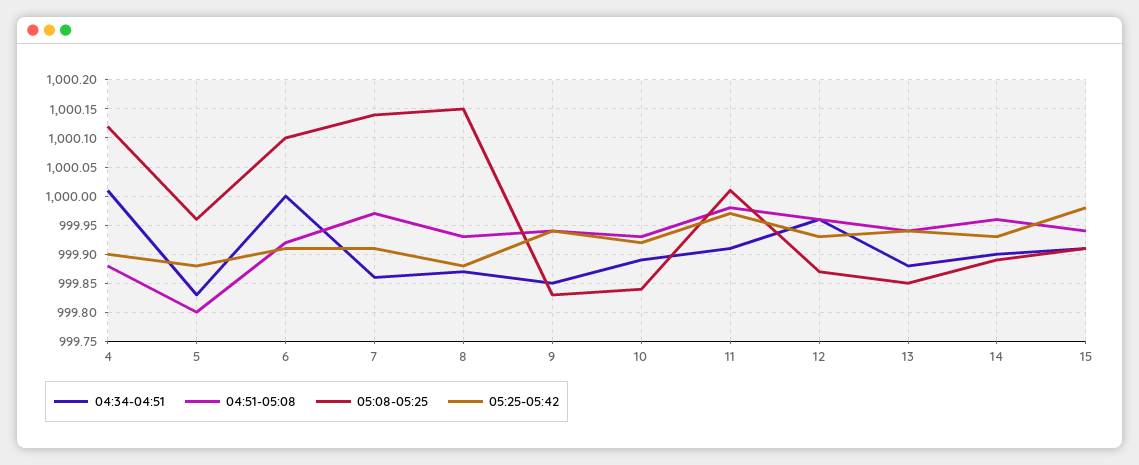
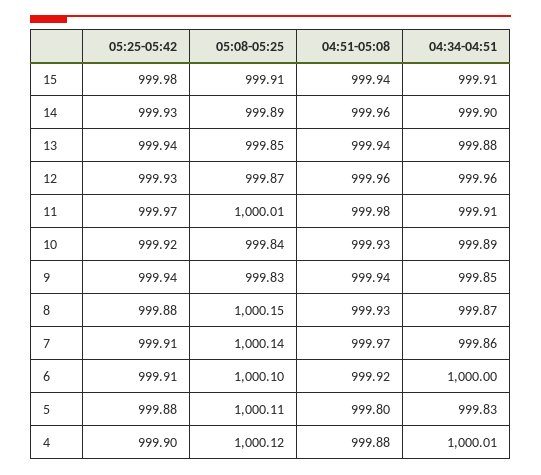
  {
    "04:34-04:51": {
      "4": 1000.01,
      "5": 999.83,
      "6": 1000,
      "7": 999.86,
      "8": 999.87,
      "9": 999.85,
      "10": 999.89,
      "11": 999.91,
      "12": 999.96,
      "13": 999.88,
      "14": 999.9,
      "15": 999.91
    },
    "04:51-05:08": {
      "4": 999.88,
      "5": 999.8,
      "6": 999.92,
      "7": 999.97,
      "8": 999.93,
      "9": 999.94,
      "10": 999.93,
      "11": 999.98,
      "12": 999.96,
      "13": 999.94,
      "14": 999.96,
      "15": 999.94
    },
    "05:08-05:25": {
      "4": 1000.12,
-     "5": 999.95,
+     "5": 1000.11,
      "6": 1000.1,
      "7": 1000.14,
      "8": 1000.15,
      "9": 999.83,
      "10": 999.84,
      "11": 1000.01,
      "12": 999.87,
      "13": 999.85,
      "14": 999.89,
      "15": 999.91
    },
    "05:25-05:42": {
      "4": 999.9,
      "5": 999.88,
      "6": 999.91,
      "7": 999.91,
      "8": 999.88,
      "9": 999.94,
      "10": 999.92,
      "11": 999.97,
      "12": 999.93,
      "13": 999.94,
      "14": 999.93,
      "15": 999.98
    }
  }

